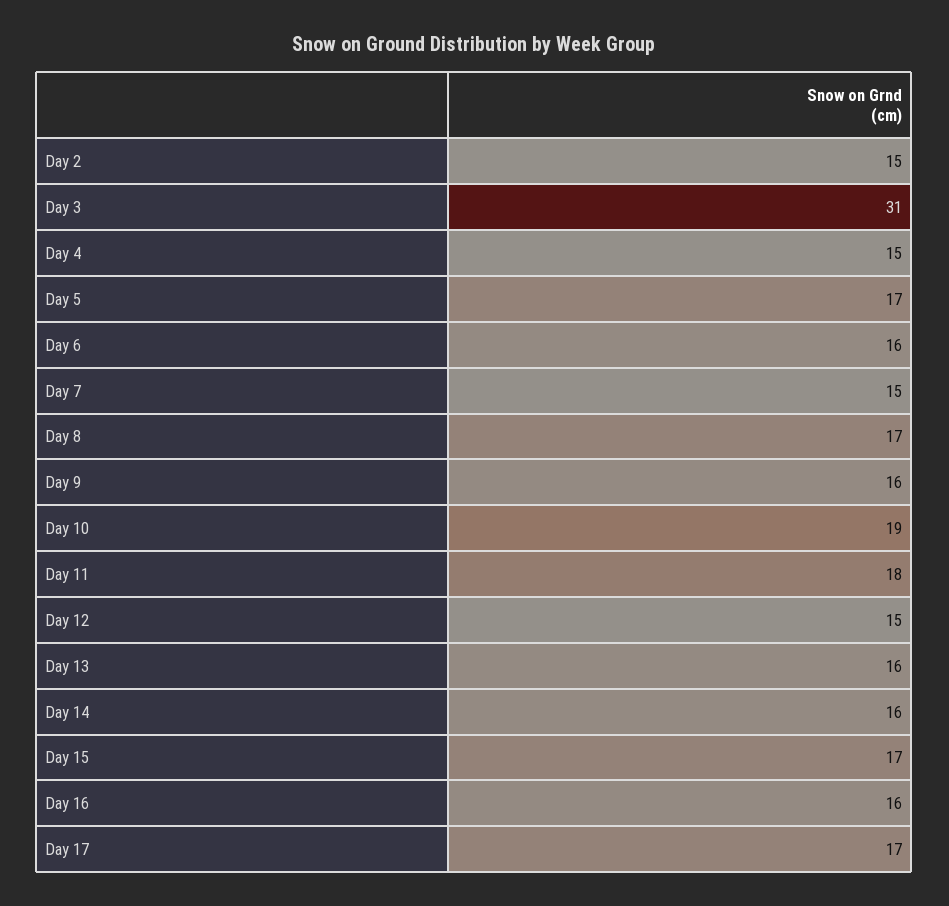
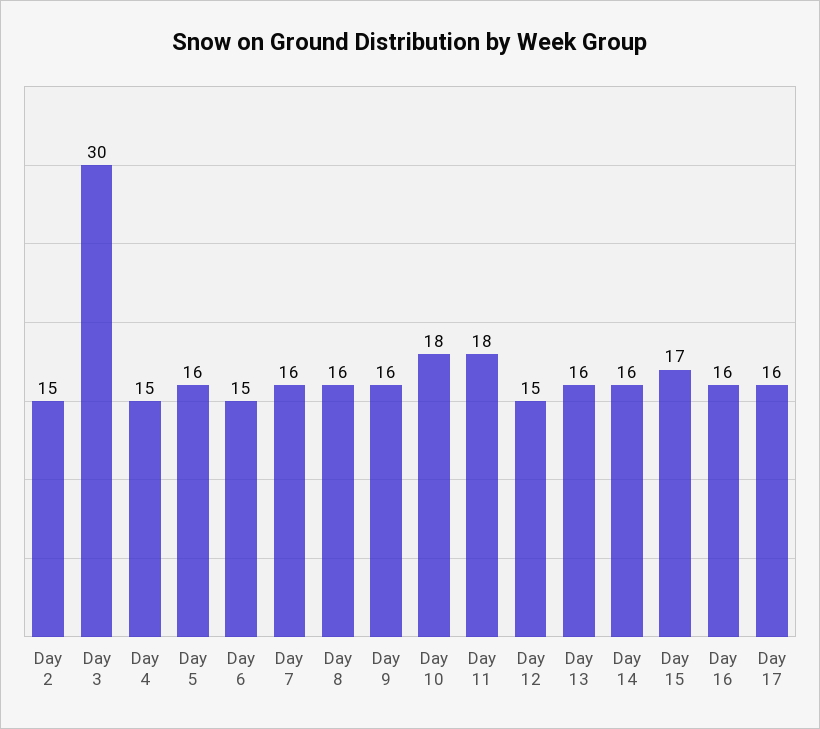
  {
    "Day 2": 15,
-   "Day 3": 31,
+   "Day 3": 30,
    "Day 4": 15,
-   "Day 5": 17,
+   "Day 5": 16,
-   "Day 6": 16,
+   "Day 6": 15,
-   "Day 7": 15,
+   "Day 7": 16,
-   "Day 8": 17,
+   "Day 8": 16,
    "Day 9": 16,
-   "Day 10": 19,
+   "Day 10": 18,
    "Day 11": 18,
    "Day 12": 15,
    "Day 13": 16,
    "Day 14": 16,
    "Day 15": 17,
    "Day 16": 16,
-   "Day 17": 17
+   "Day 17": 16
  }

